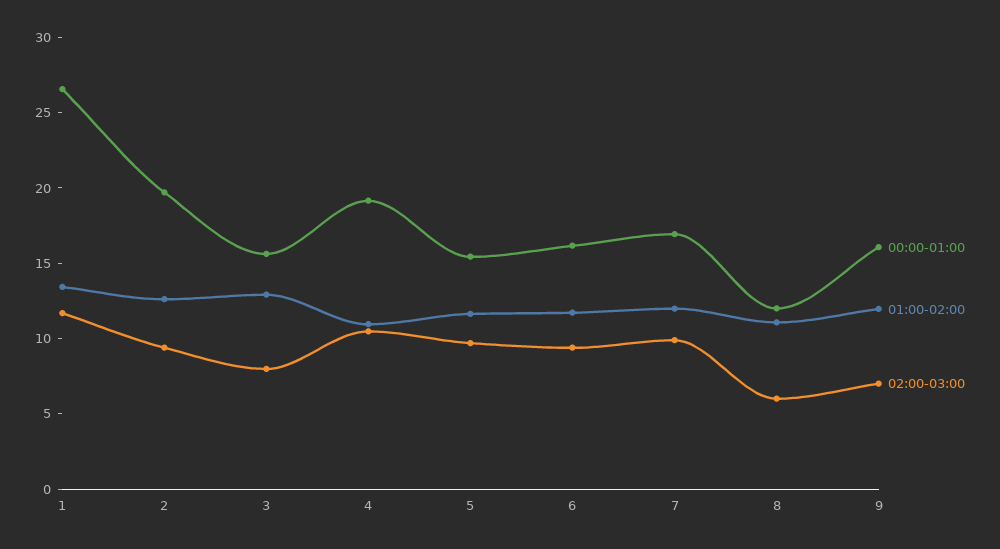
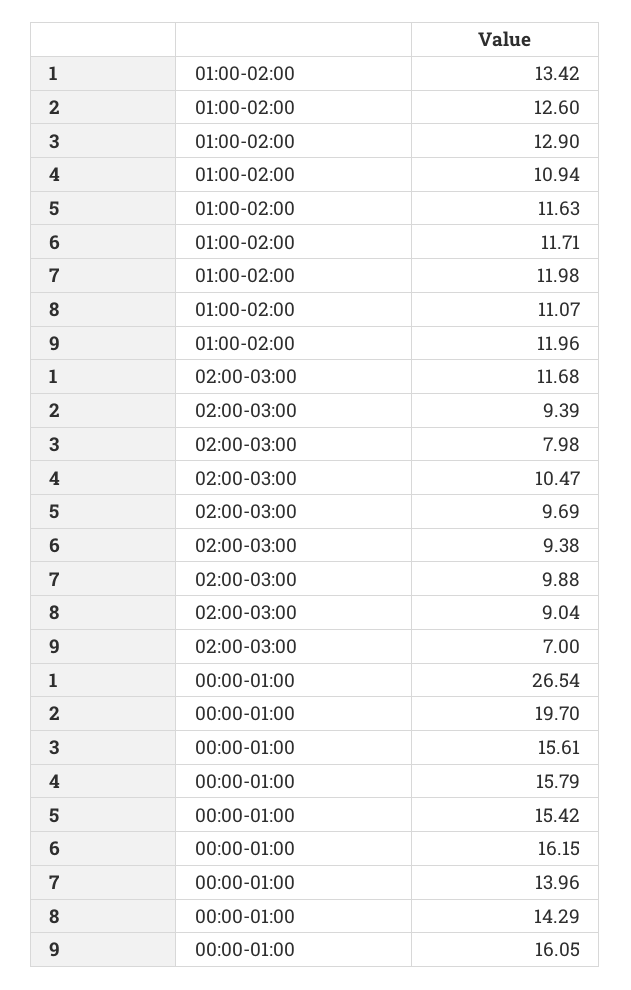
  {
    "00:00-01:00": {
      "1": 26.54,
      "2": 19.7,
      "3": 15.61,
-     "4": 19,
+     "4": 15.79,
      "5": 15.42,
      "6": 16.15,
-     "7": 17,
+     "7": 13.96,
-     "8": 12,
+     "8": 14.29,
      "9": 16.05
    },
    "01:00-02:00": {
      "1": 13.42,
      "2": 12.6,
      "3": 12.9,
      "4": 10.94,
      "5": 11.63,
      "6": 11.71,
      "7": 11.98,
      "8": 11.07,
      "9": 11.96
    },
    "02:00-03:00": {
      "1": 11.68,
      "2": 9.39,
      "3": 7.98,
      "4": 10.47,
      "5": 9.69,
      "6": 9.38,
      "7": 9.88,
-     "8": 6,
+     "8": 9.04,
      "9": 7
    }
  }

